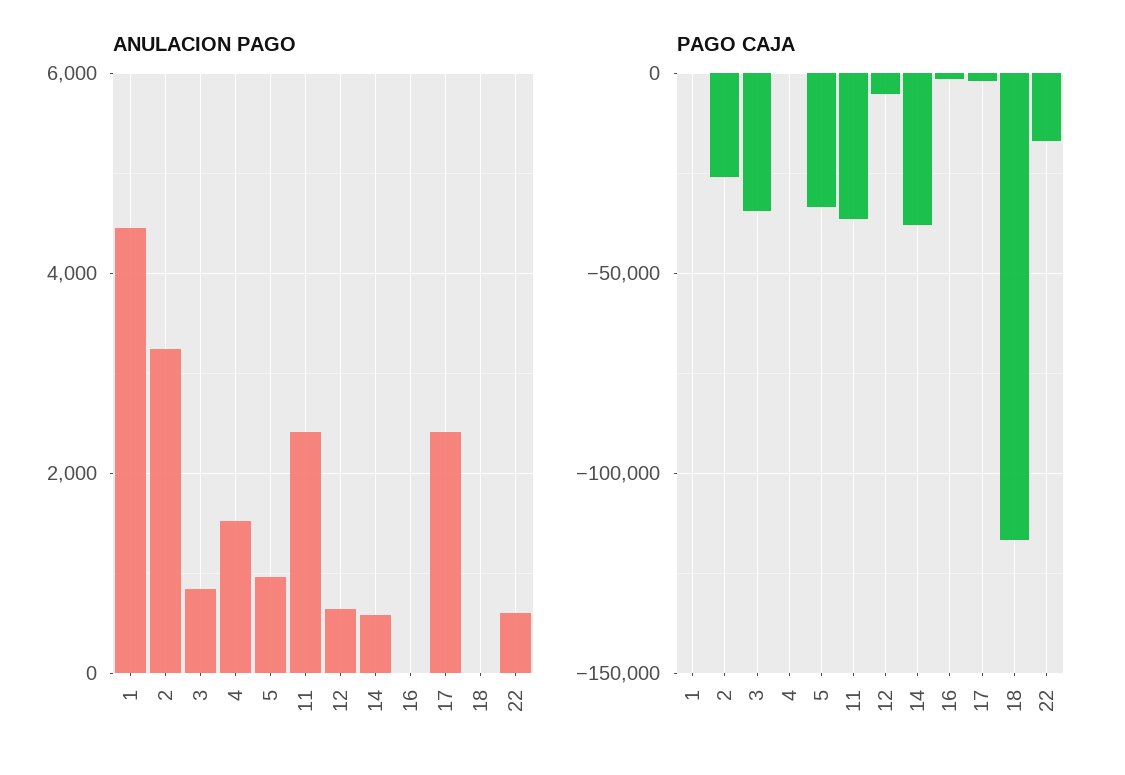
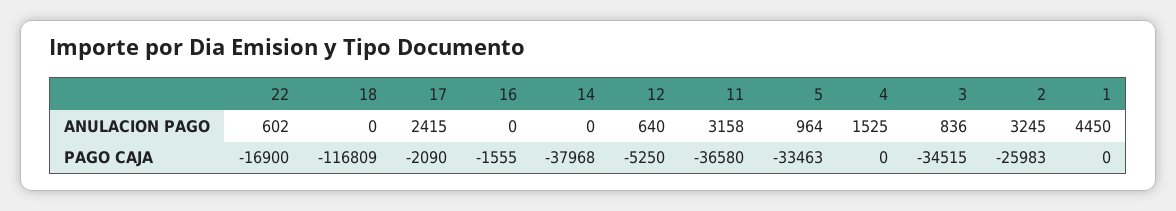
  {
    "ANULACION PAGO": {
      "1": 4450,
      "2": 3245,
      "3": 836,
      "4": 1525,
      "5": 964,
-     "11": 2400,
+     "11": 3158,
      "12": 640,
-     "14": 600,
+     "14": 0,
      "16": 0,
      "17": 2415,
      "18": 0,
      "22": 602
    },
    "PAGO CAJA": {
      "1": 0,
      "2": -25983,
      "3": -34515,
      "4": 0,
      "5": -33463,
      "11": -36580,
      "12": -5250,
      "14": -37968,
      "16": -1555,
      "17": -2090,
      "18": -116809,
      "22": -16900
    }
  }

